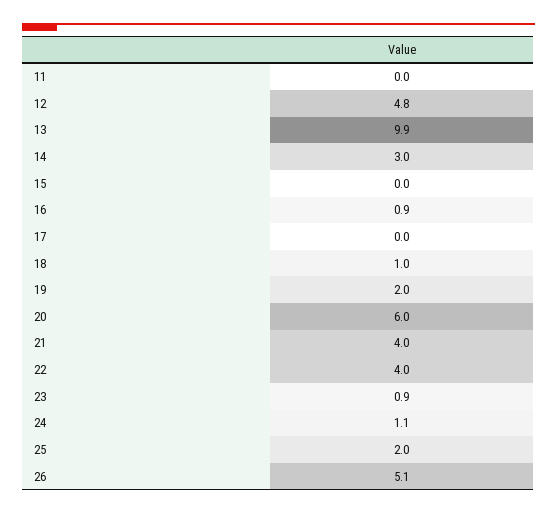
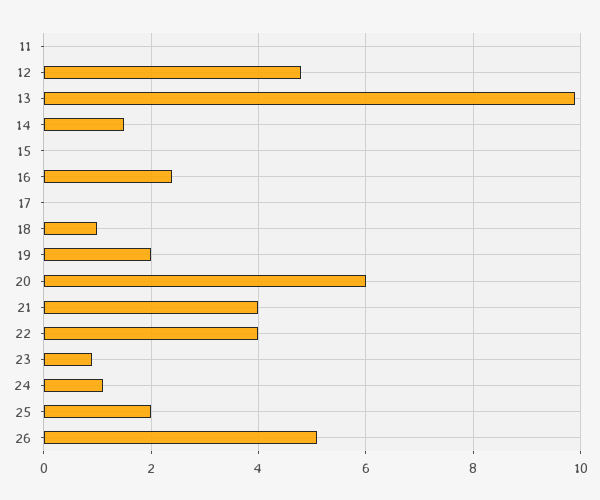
  {
    "11": 0,
    "12": 4.8,
    "13": 9.9,
-   "14": 3,
+   "14": 1.5,
    "15": 0,
-   "16": 0.9,
+   "16": 2.5,
    "17": 0,
    "18": 1,
    "19": 2,
    "20": 6,
    "21": 4,
    "22": 4,
    "23": 0.9,
    "24": 1.1,
    "25": 2,
    "26": 5.1
  }

